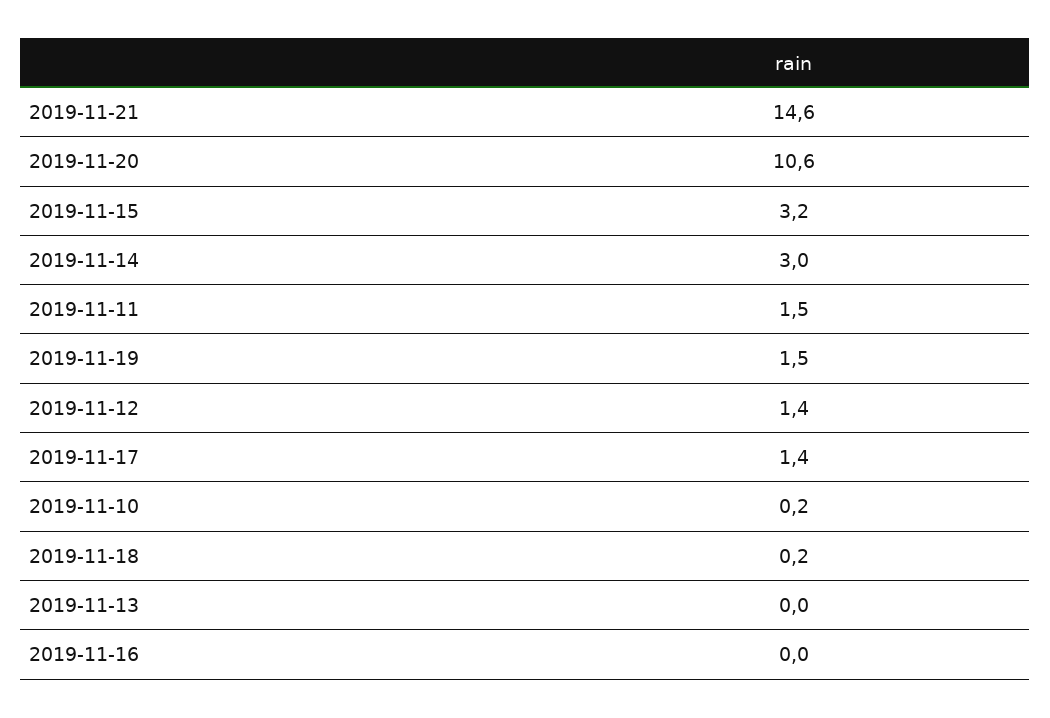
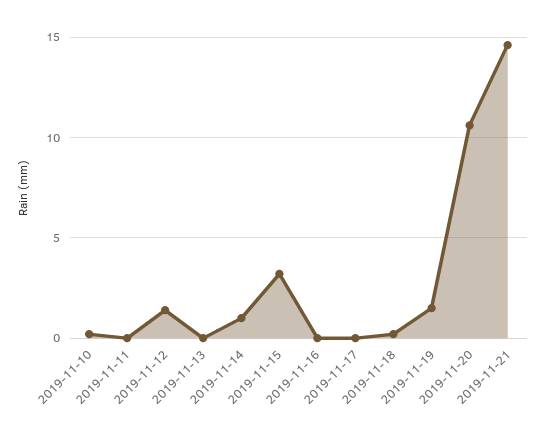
  {
    "2019-11-21": 14.6,
    "2019-11-20": 10.6,
    "2019-11-15": 3.2,
-   "2019-11-14": 3,
+   "2019-11-14": 1,
-   "2019-11-11": 1.5,
+   "2019-11-11": 0,
    "2019-11-19": 1.5,
    "2019-11-12": 1.4,
-   "2019-11-17": 1.4,
+   "2019-11-17": 0,
    "2019-11-10": 0.2,
    "2019-11-18": 0.2,
    "2019-11-13": 0,
    "2019-11-16": 0
  }

